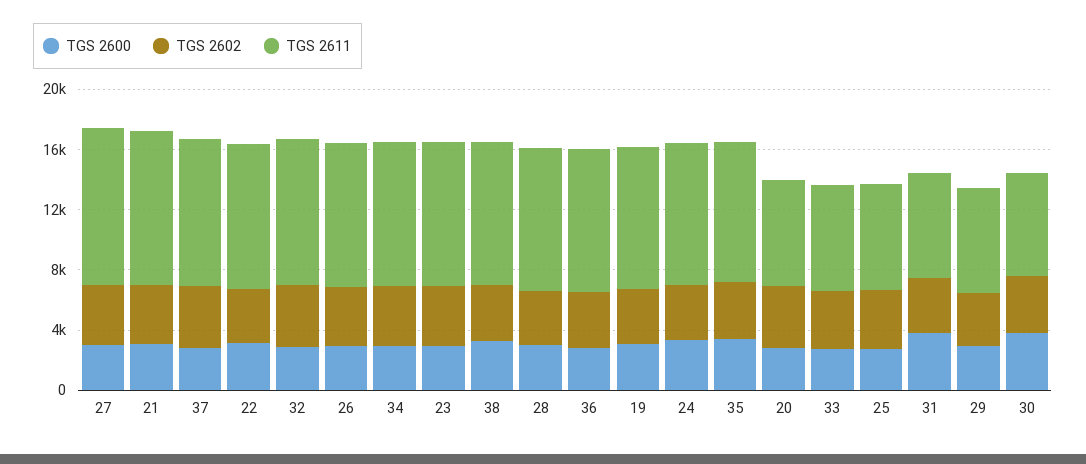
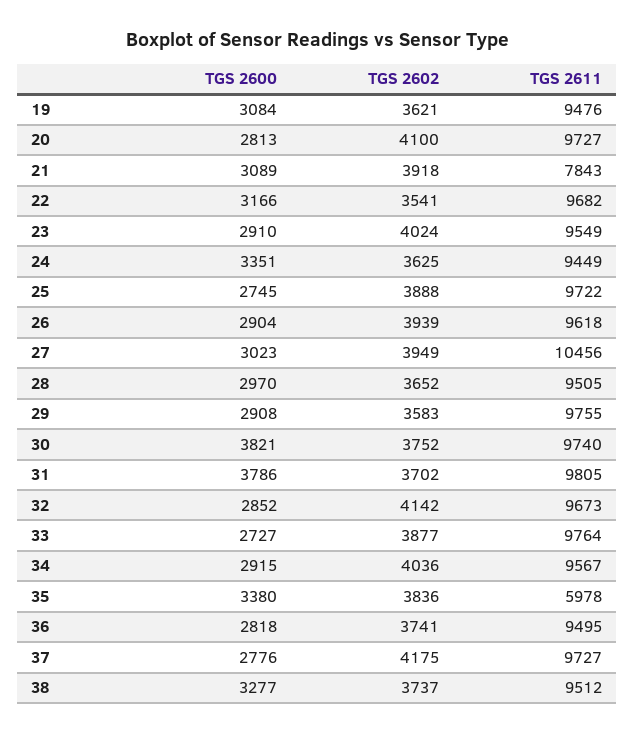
  {
    "TGS 2600": {
      "27": 3023,
      "21": 3089,
      "37": 2776,
      "22": 3166,
      "32": 2852,
      "26": 2904,
      "34": 2915,
      "23": 2910,
      "38": 3277,
      "28": 2970,
      "36": 2818,
      "19": 3084,
      "24": 3351,
      "35": 3380,
      "20": 2813,
      "33": 2727,
      "25": 2745,
      "31": 3786,
      "29": 2908,
      "30": 3821
    },
    "TGS 2602": {
      "27": 3949,
      "21": 3918,
      "37": 4175,
      "22": 3541,
      "32": 4142,
      "26": 3939,
      "34": 4036,
      "23": 4024,
      "38": 3737,
      "28": 3652,
      "36": 3741,
      "19": 3621,
      "24": 3625,
      "35": 3836,
      "20": 4100,
      "33": 3877,
      "25": 3888,
      "31": 3702,
      "29": 3583,
      "30": 3752
    },
    "TGS 2611": {
      "27": 10456,
-     "21": 10000,
+     "21": 7843,
      "37": 9727,
      "22": 9682,
      "32": 9673,
      "26": 9618,
      "34": 9567,
      "23": 9549,
      "38": 9512,
      "28": 9505,
      "36": 9495,
      "19": 9476,
      "24": 9449,
-     "35": 9000,
+     "35": 5978,
-     "20": 7000,
+     "20": 9727,
-     "33": 7000,
+     "33": 9764,
-     "25": 7000,
+     "25": 9722,
-     "31": 7000,
+     "31": 9805,
-     "29": 7000,
+     "29": 9755,
-     "30": 7000
+     "30": 9740
    }
  }

